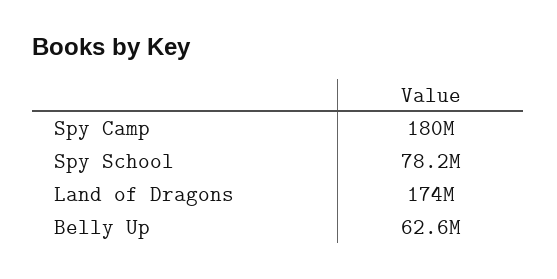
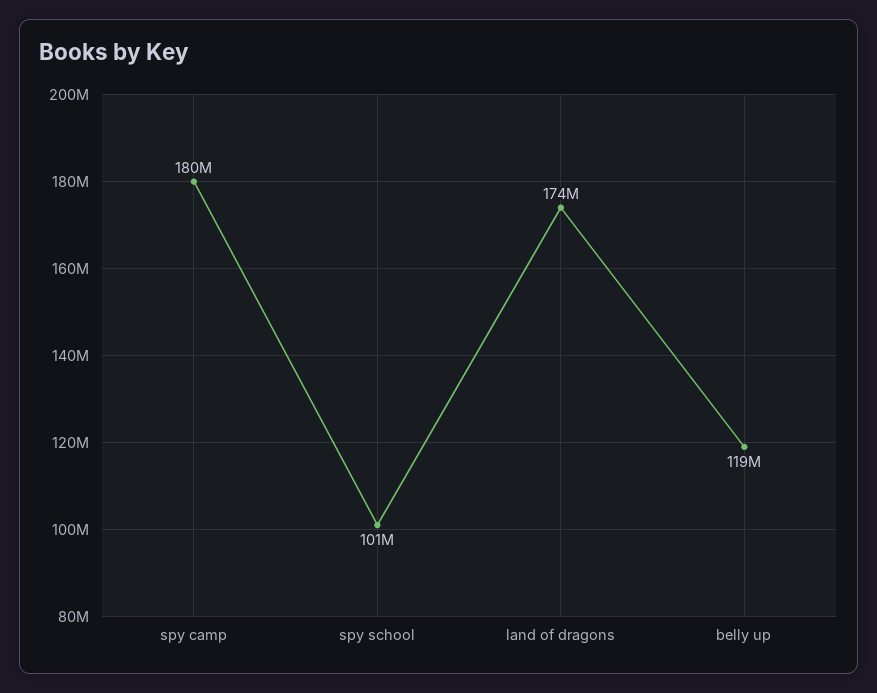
  {
    "Spy Camp": 180000000,
-   "Spy School": 78200000,
+   "Spy School": 101000000,
    "Land of Dragons": 174000000,
-   "Belly Up": 62600000
+   "Belly Up": 119000000
  }

